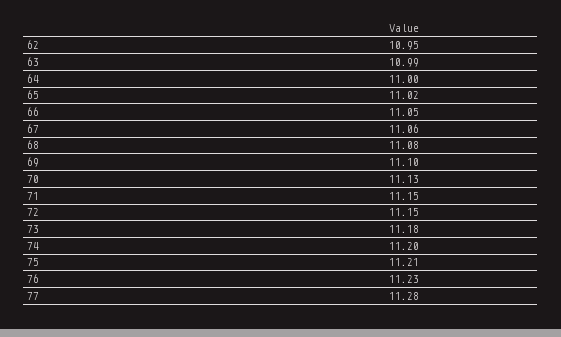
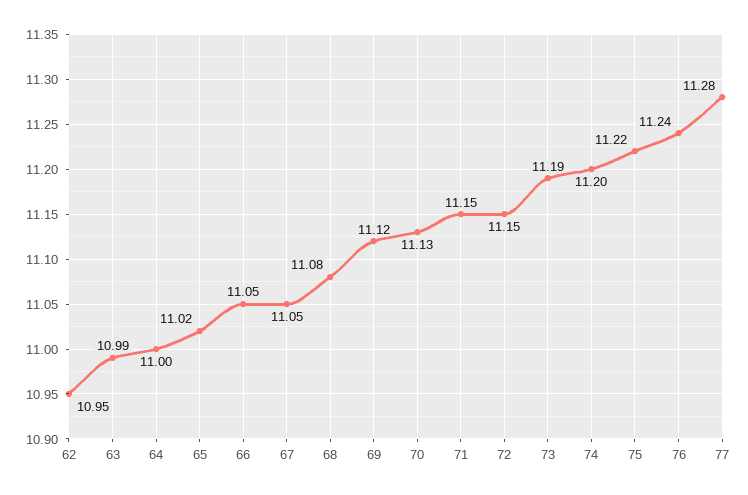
  {
    "62": 10.95,
    "63": 10.99,
    "64": 11,
    "65": 11.02,
    "66": 11.05,
-   "67": 11.06,
+   "67": 11.05,
    "68": 11.08,
-   "69": 11.1,
+   "69": 11.12,
    "70": 11.13,
    "71": 11.15,
    "72": 11.15,
-   "73": 11.18,
+   "73": 11.19,
    "74": 11.2,
-   "75": 11.21,
+   "75": 11.22,
-   "76": 11.23,
+   "76": 11.24,
    "77": 11.28
  }

